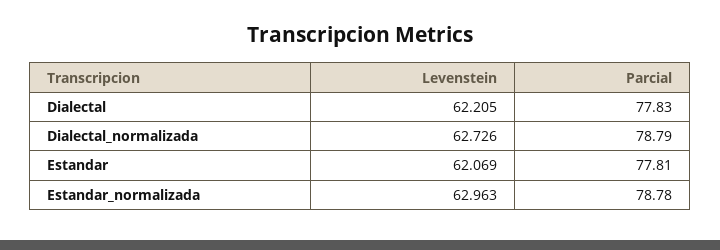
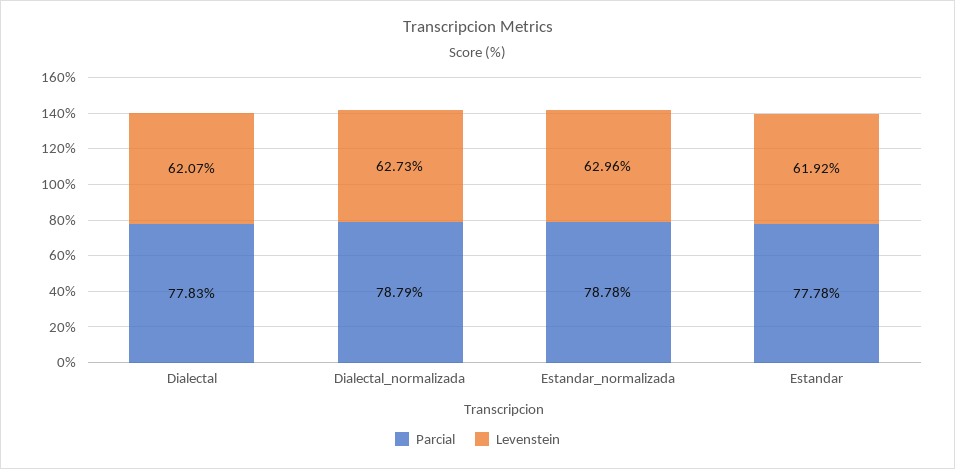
  {
    "Levenstein": {
-     "Dialectal": 62.205,
+     "Dialectal": 62.07,
      "Dialectal_normalizada": 62.726,
-     "Estandar": 62.069,
+     "Estandar": 61.92,
      "Estandar_normalizada": 62.963
    },
    "Parcial": {
      "Dialectal": 77.83,
      "Dialectal_normalizada": 78.79,
-     "Estandar": 77.81,
+     "Estandar": 77.78,
      "Estandar_normalizada": 78.78
    }
  }

